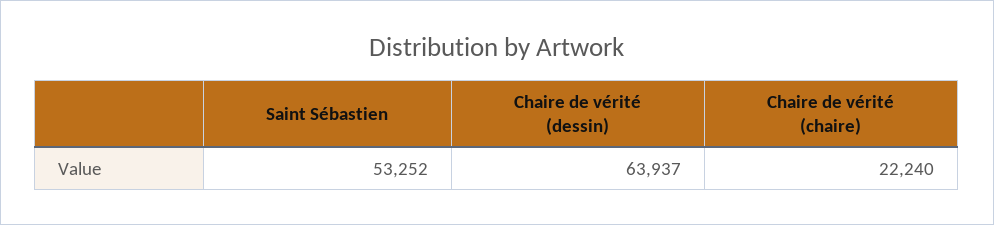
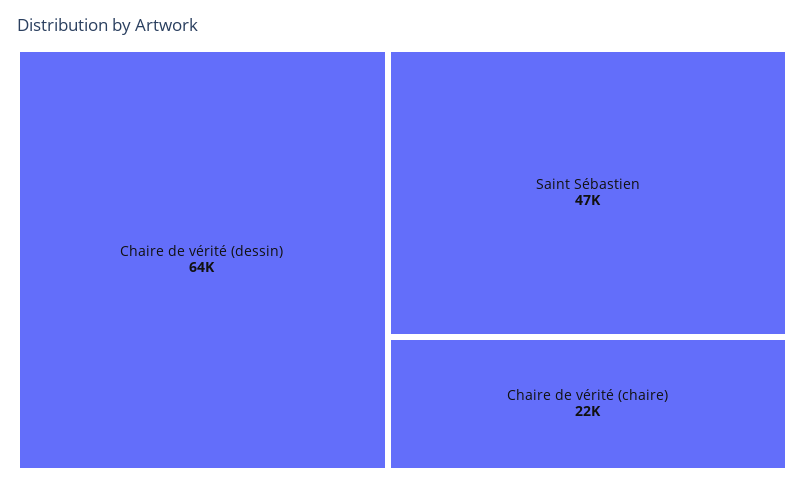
  {
-   "Saint Sébastien": 53252,
+   "Saint Sébastien": 47000,
    "Chaire de vérité (dessin)": 63937,
    "Chaire de vérité (chaire)": 22240
  }

